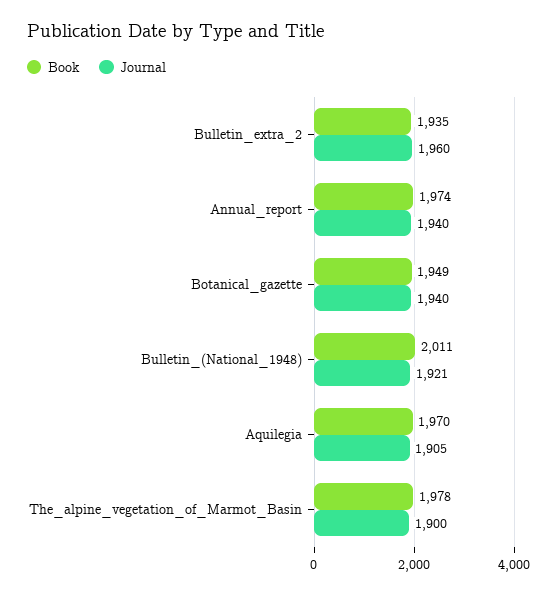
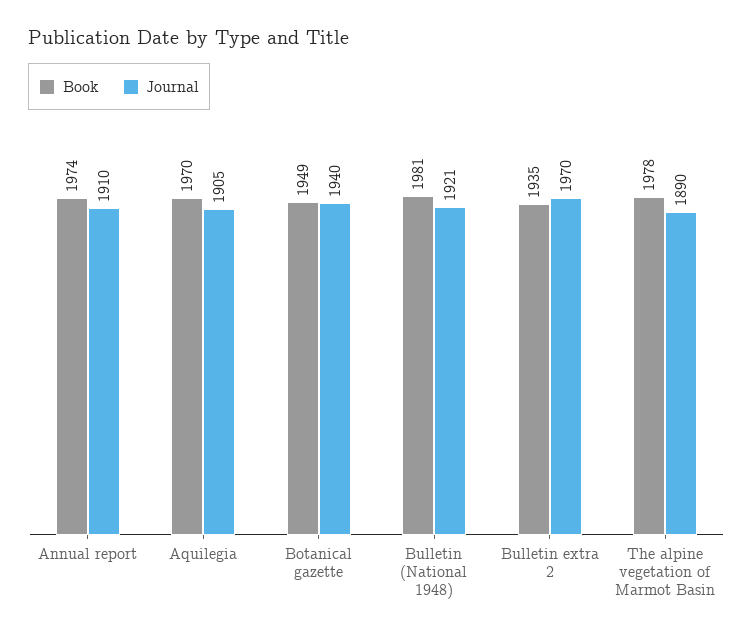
  {
    "Book": {
      "Bulletin_extra_2": 1935,
      "Annual_report": 1974,
      "Botanical_gazette": 1949,
-     "Bulletin_(National_1948)": 2011,
+     "Bulletin_(National_1948)": 1981,
      "Aquilegia": 1970,
      "The_alpine_vegetation_of_Marmot_Basin": 1978
    },
    "Journal": {
-     "Bulletin_extra_2": 1960,
+     "Bulletin_extra_2": 1970,
-     "Annual_report": 1940,
+     "Annual_report": 1910,
      "Botanical_gazette": 1940,
      "Bulletin_(National_1948)": 1921,
      "Aquilegia": 1905,
-     "The_alpine_vegetation_of_Marmot_Basin": 1900
+     "The_alpine_vegetation_of_Marmot_Basin": 1890
    }
  }

